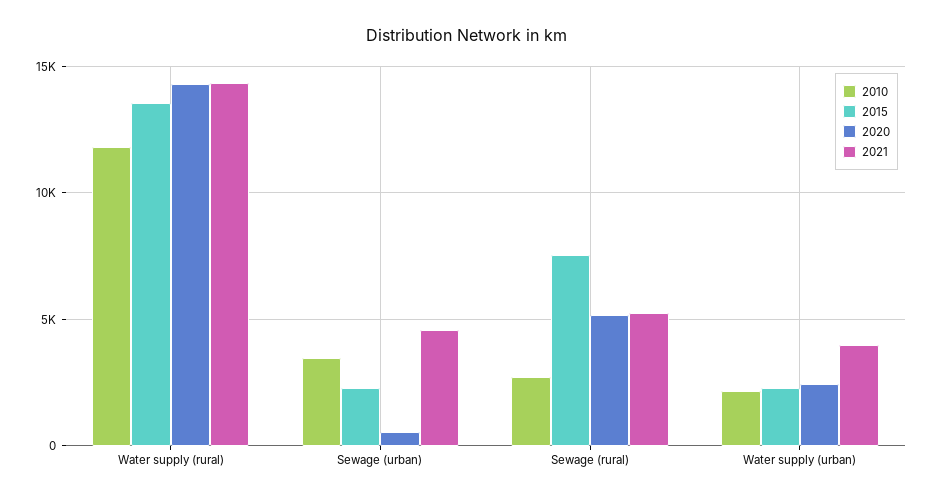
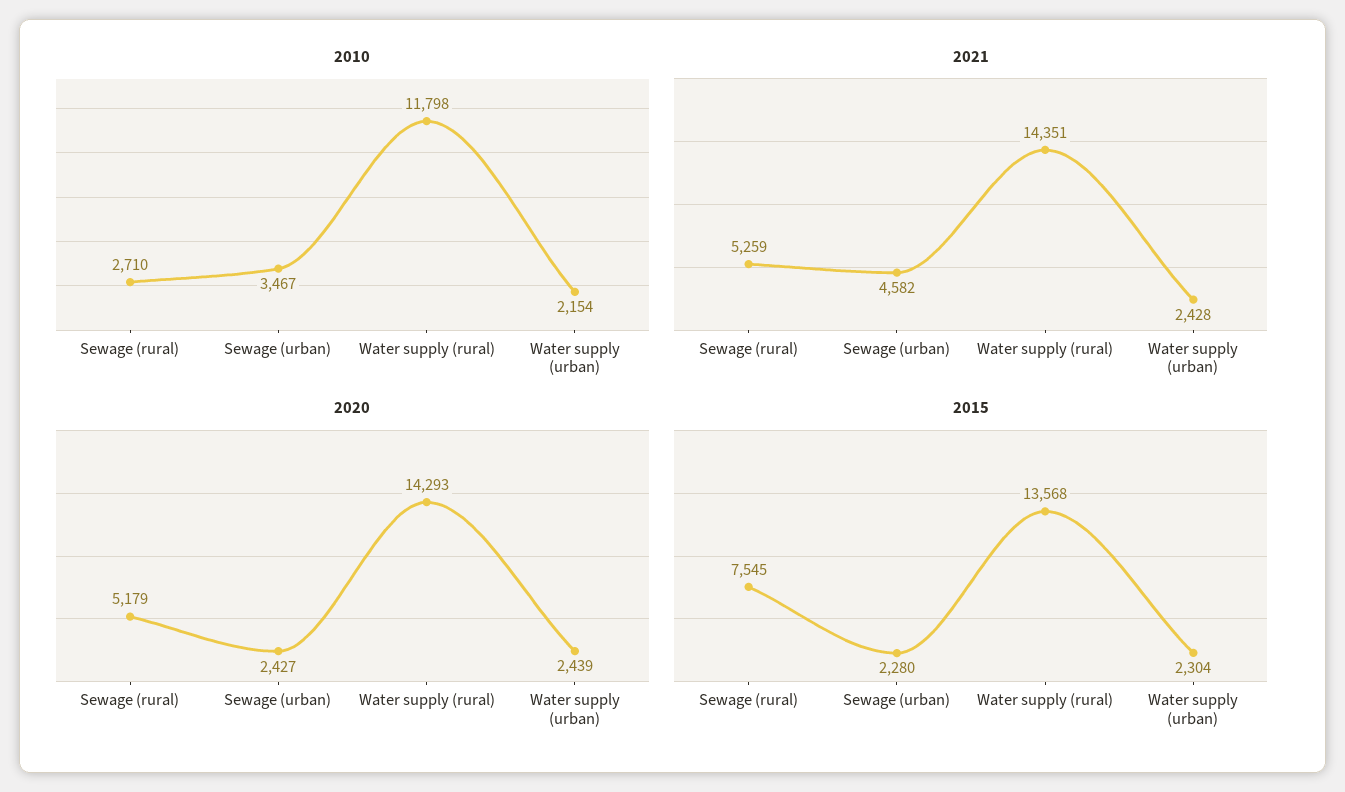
  {
    "2010": {
      "Water supply (rural)": 11798,
      "Sewage (urban)": 3467,
      "Sewage (rural)": 2710,
      "Water supply (urban)": 2154
    },
    "2015": {
      "Water supply (rural)": 13568,
      "Sewage (urban)": 2280,
      "Sewage (rural)": 7545,
      "Water supply (urban)": 2304
    },
    "2020": {
      "Water supply (rural)": 14293,
-     "Sewage (urban)": 500,
+     "Sewage (urban)": 2427,
      "Sewage (rural)": 5179,
      "Water supply (urban)": 2439
    },
    "2021": {
      "Water supply (rural)": 14351,
      "Sewage (urban)": 4582,
      "Sewage (rural)": 5259,
-     "Water supply (urban)": 4000
+     "Water supply (urban)": 2428
    }
  }

